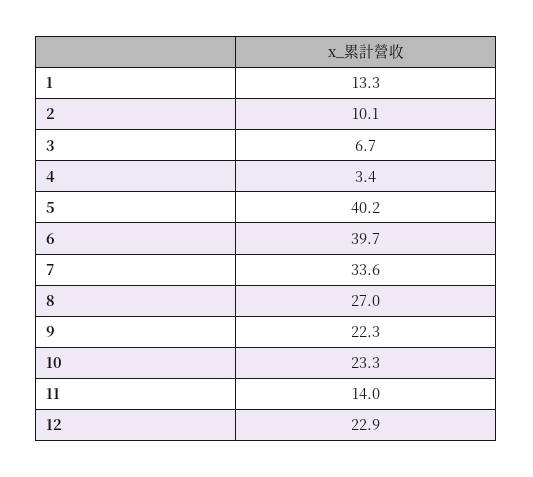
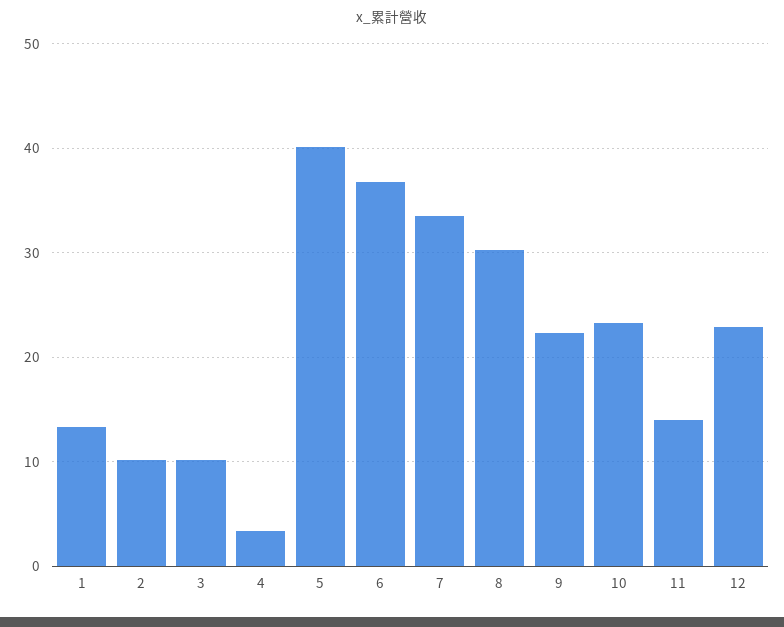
  {
    "1": 13.3,
    "2": 10.1,
-   "3": 6.7,
+   "3": 10,
    "4": 3.4,
    "5": 40.2,
-   "6": 39.7,
+   "6": 37,
    "7": 33.6,
-   "8": 27,
+   "8": 30,
    "9": 22.3,
    "10": 23.3,
    "11": 14,
    "12": 22.9
  }

